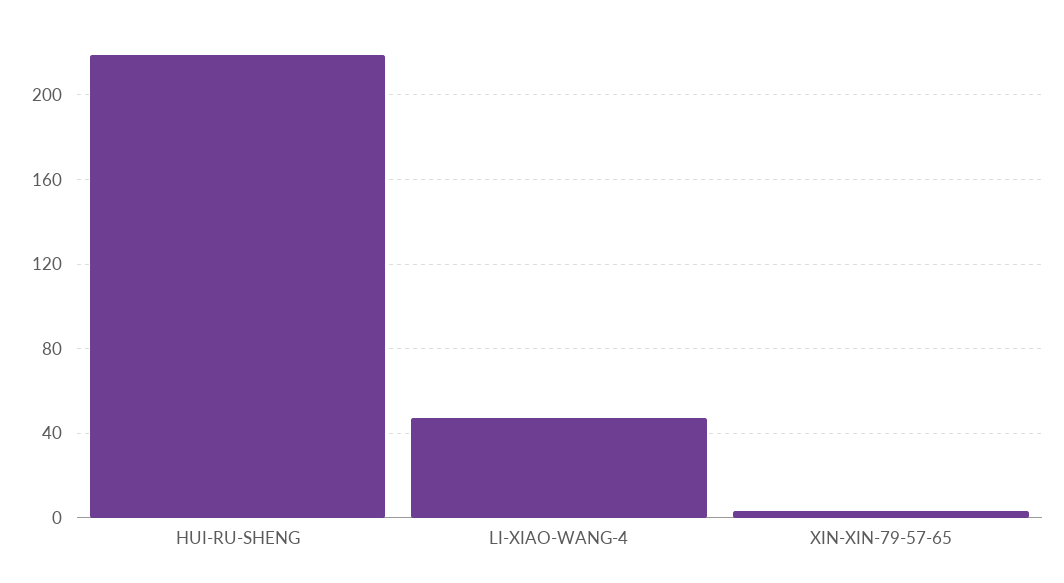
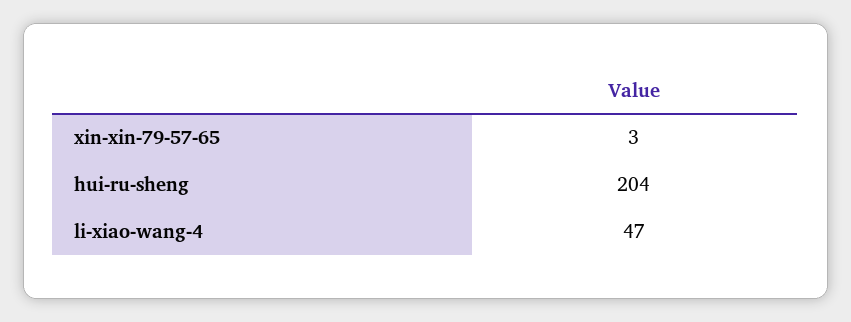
  {
-   "HUI-RU-SHENG": 220,
+   "HUI-RU-SHENG": 204,
    "LI-XIAO-WANG-4": 47,
    "XIN-XIN-79-57-65": 3
  }

